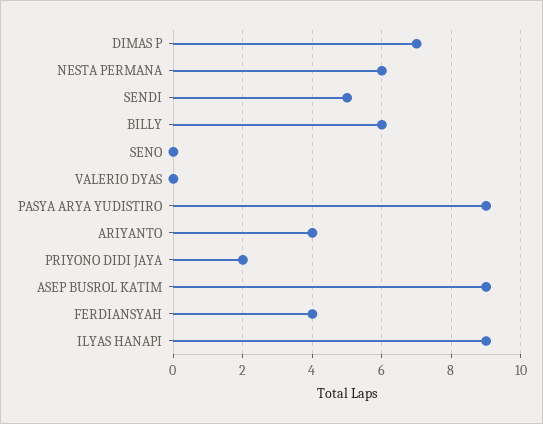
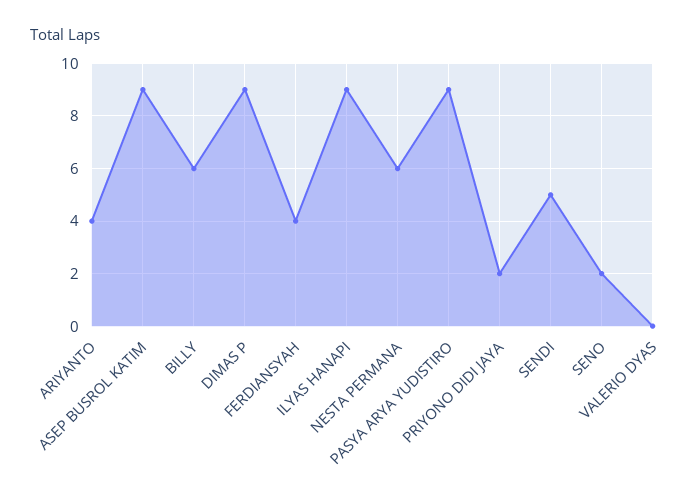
  {
-   "DIMAS P": 7,
+   "DIMAS P": 9,
    "NESTA PERMANA": 6,
    "SENDI": 5,
    "BILLY": 6,
-   "SENO": 0,
+   "SENO": 2,
    "VALERIO DYAS": 0,
    "PASYA ARYA YUDISTIRO": 9,
    "ARIYANTO": 4,
    "PRIYONO DIDI JAYA": 2,
    "ASEP BUSROL KATIM": 9,
    "FERDIANSYAH": 4,
    "ILYAS HANAPI": 9
  }

